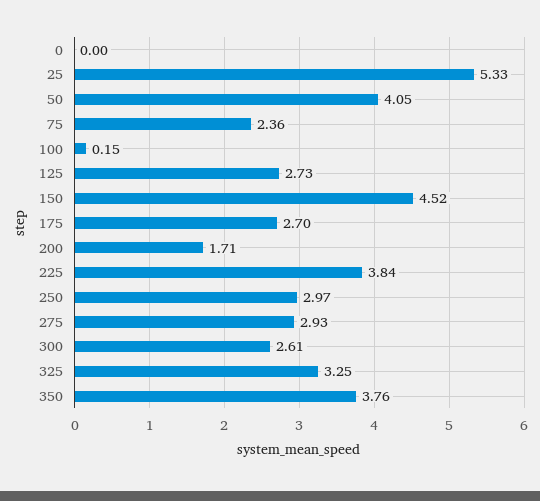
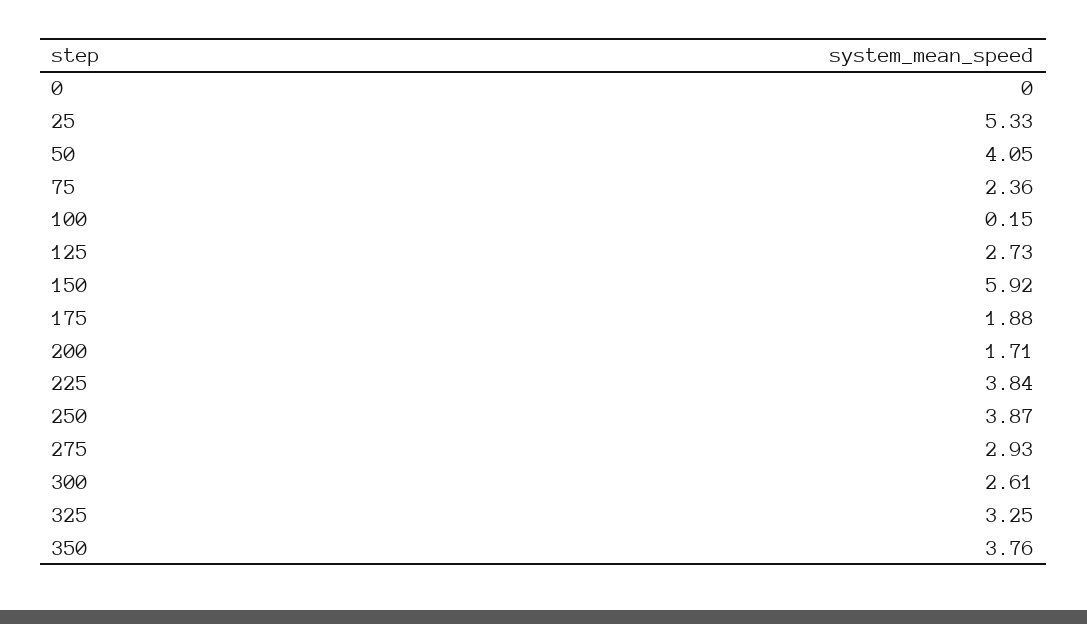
  {
    "0": 0,
    "25": 5.33,
    "50": 4.05,
    "75": 2.36,
    "100": 0.15,
    "125": 2.73,
-   "150": 4.52,
+   "150": 5.92,
-   "175": 2.7,
+   "175": 1.88,
    "200": 1.71,
    "225": 3.84,
-   "250": 2.97,
+   "250": 3.87,
    "275": 2.93,
    "300": 2.61,
    "325": 3.25,
    "350": 3.76
  }

